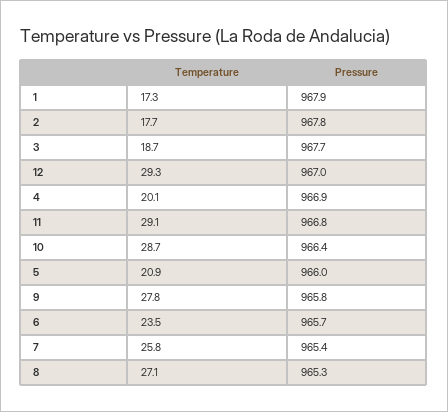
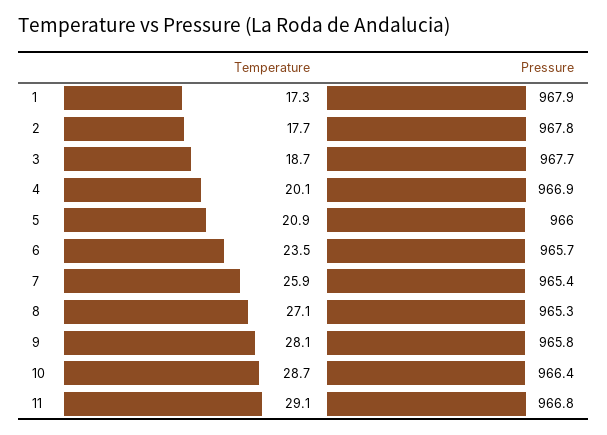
  {
    "Temperature": {
      "1": 17.3,
      "2": 17.7,
      "3": 18.7,
-     "12": 29.3,
      "4": 20.1,
      "11": 29.1,
      "10": 28.7,
      "5": 20.9,
-     "9": 27.8,
+     "9": 28.1,
      "6": 23.5,
-     "7": 25.8,
+     "7": 25.9,
      "8": 27.1
    },
    "Pressure": {
      "1": 967.9,
      "2": 967.8,
      "3": 967.7,
-     "12": 967,
      "4": 966.9,
      "11": 966.8,
      "10": 966.4,
      "5": 966,
      "9": 965.8,
      "6": 965.7,
      "7": 965.4,
      "8": 965.3
    }
  }

